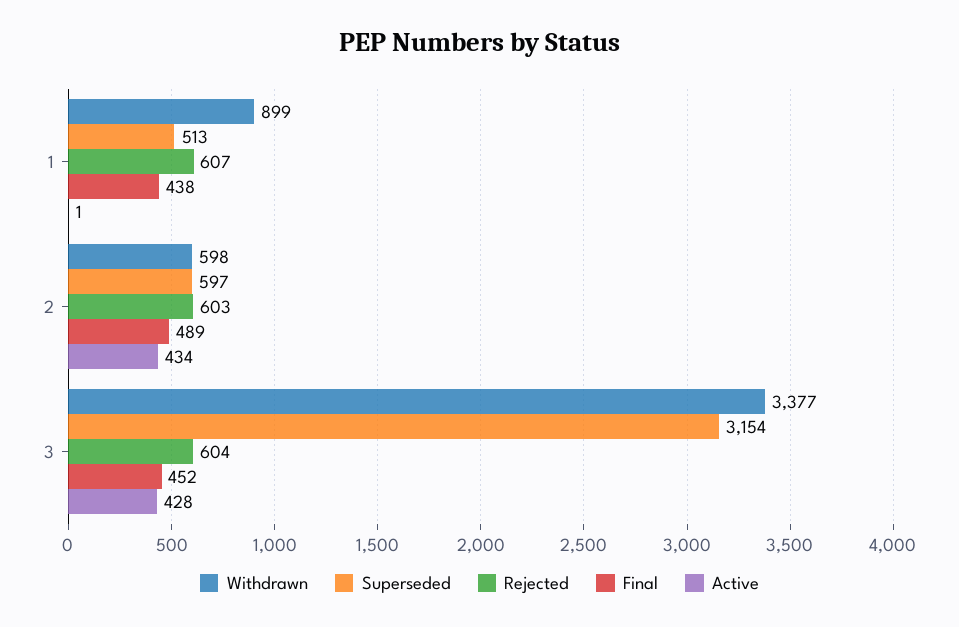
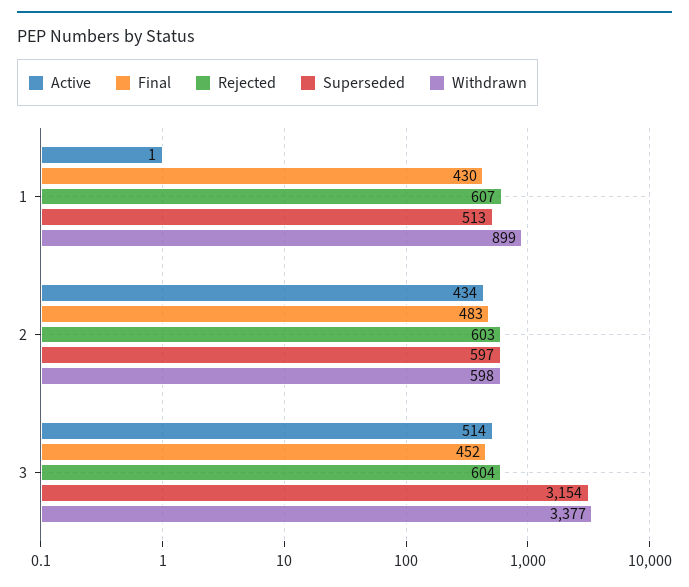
  {
    "Withdrawn": {
      "1": 899,
      "2": 598,
      "3": 3377
    },
    "Superseded": {
      "1": 513,
      "2": 597,
      "3": 3154
    },
    "Rejected": {
      "1": 607,
      "2": 603,
      "3": 604
    },
    "Final": {
-     "1": 438,
+     "1": 430,
-     "2": 489,
+     "2": 483,
      "3": 452
    },
    "Active": {
      "1": 1,
      "2": 434,
-     "3": 428
+     "3": 514
    }
  }

